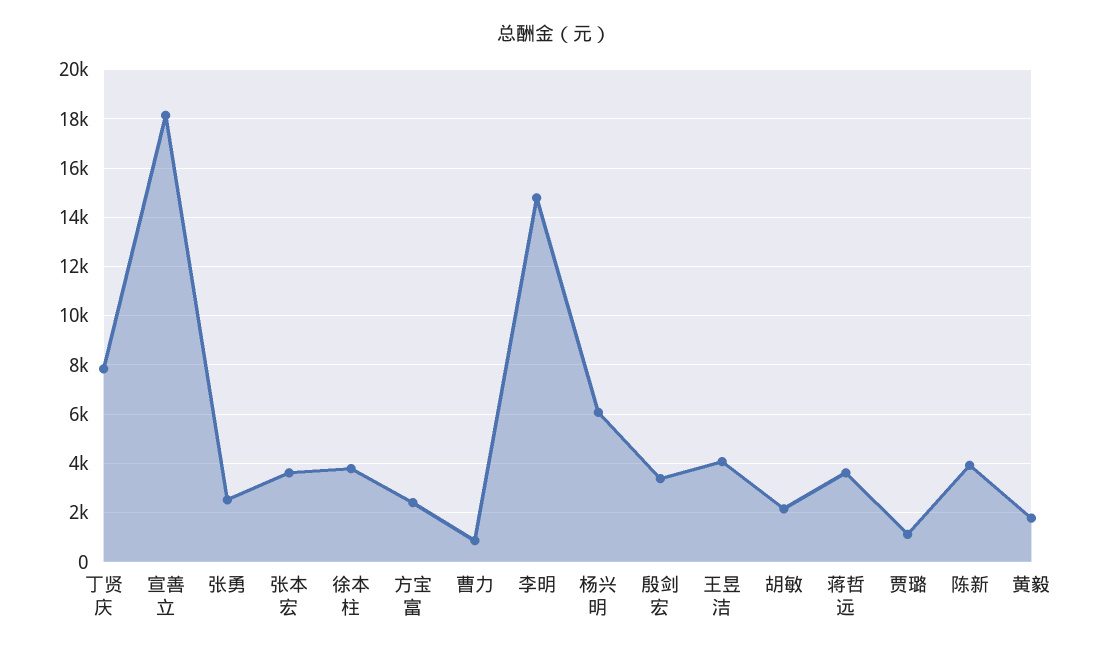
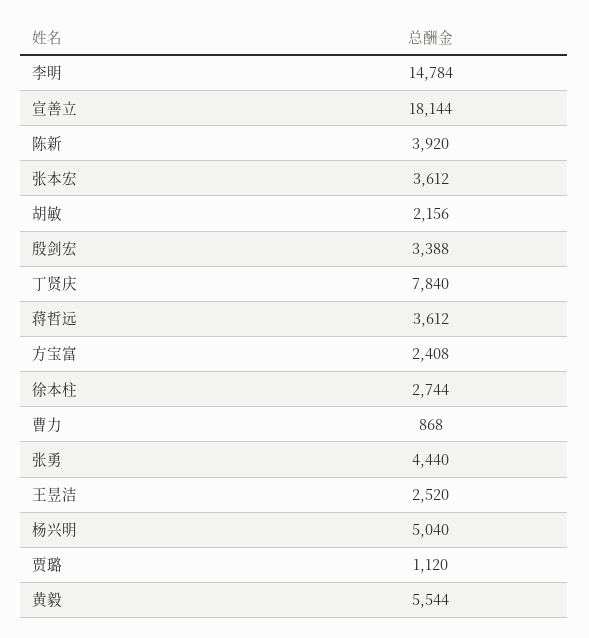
  {
    "丁贤庆": 7840,
    "宣善立": 18144,
-   "张勇": 2500,
+   "张勇": 4440,
    "张本宏": 3612,
-   "徐本柱": 3750,
+   "徐本柱": 2744,
    "方宝富": 2408,
    "曹力": 868,
    "李明": 14784,
-   "杨兴明": 6000,
+   "杨兴明": 5040,
    "殷剑宏": 3388,
-   "王昱洁": 4000,
+   "王昱洁": 2520,
    "胡敏": 2156,
    "蒋哲远": 3612,
    "贾璐": 1120,
    "陈新": 3920,
-   "黄毅": 1750
+   "黄毅": 5544
  }

